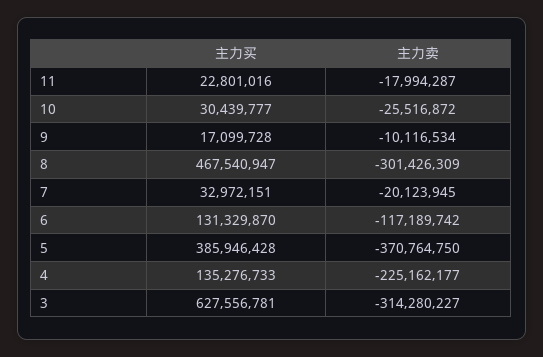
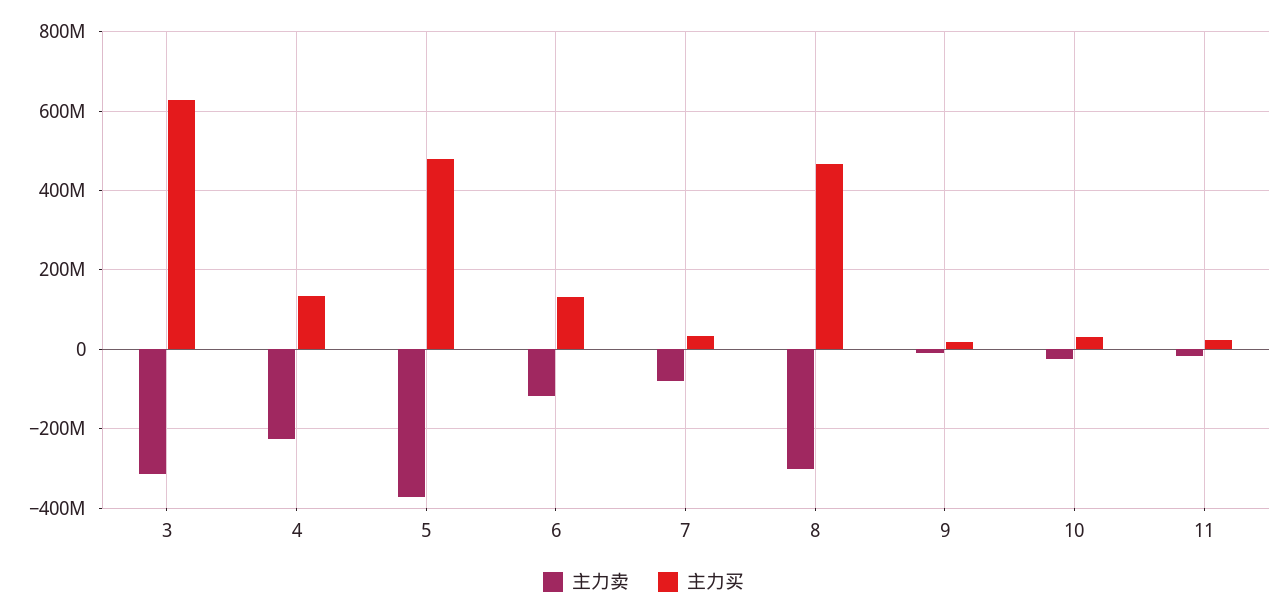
  {
    "主力买": {
      "11": 22801016,
      "10": 30439777,
      "9": 17099728,
      "8": 467540947,
      "7": 32972151,
      "6": 131329870,
-     "5": 385946428,
+     "5": 480000000,
      "4": 135276733,
      "3": 627556781
    },
    "主力卖": {
      "11": -17994287,
      "10": -25516872,
      "9": -10116534,
      "8": -301426309,
-     "7": -20123945,
+     "7": -80000000,
      "6": -117189742,
      "5": -370764750,
      "4": -225162177,
      "3": -314280227
    }
  }

